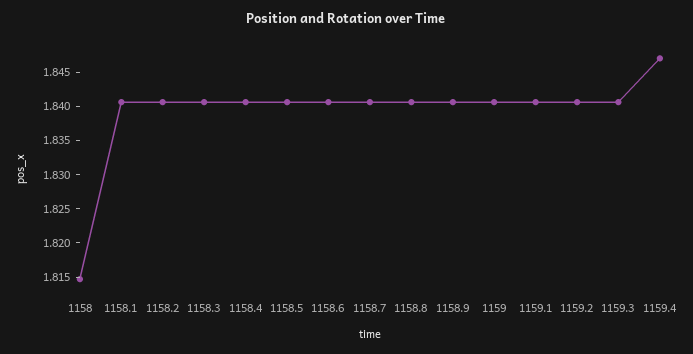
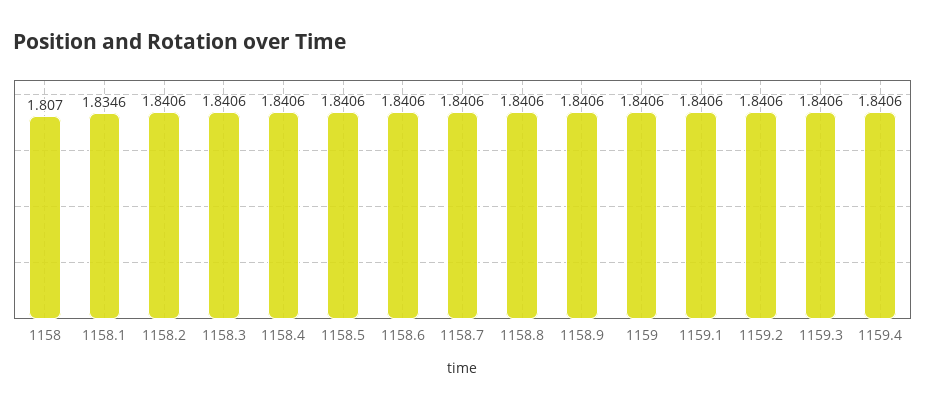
  {
-   "1158": 1.815,
+   "1158": 1.807,
-   "1158.1": 1.84,
+   "1158.1": 1.8346,
    "1158.2": 1.8406,
    "1158.3": 1.8406,
    "1158.4": 1.8406,
    "1158.5": 1.8406,
    "1158.6": 1.8406,
    "1158.7": 1.8406,
    "1158.8": 1.8406,
    "1158.9": 1.8406,
    "1159": 1.8406,
    "1159.1": 1.8406,
    "1159.2": 1.8406,
    "1159.3": 1.8406,
-   "1159.4": 1.8475
+   "1159.4": 1.8406
  }

